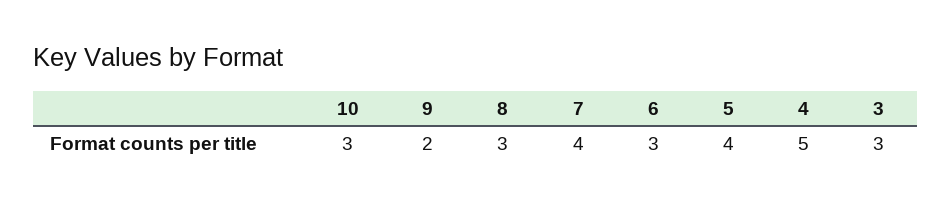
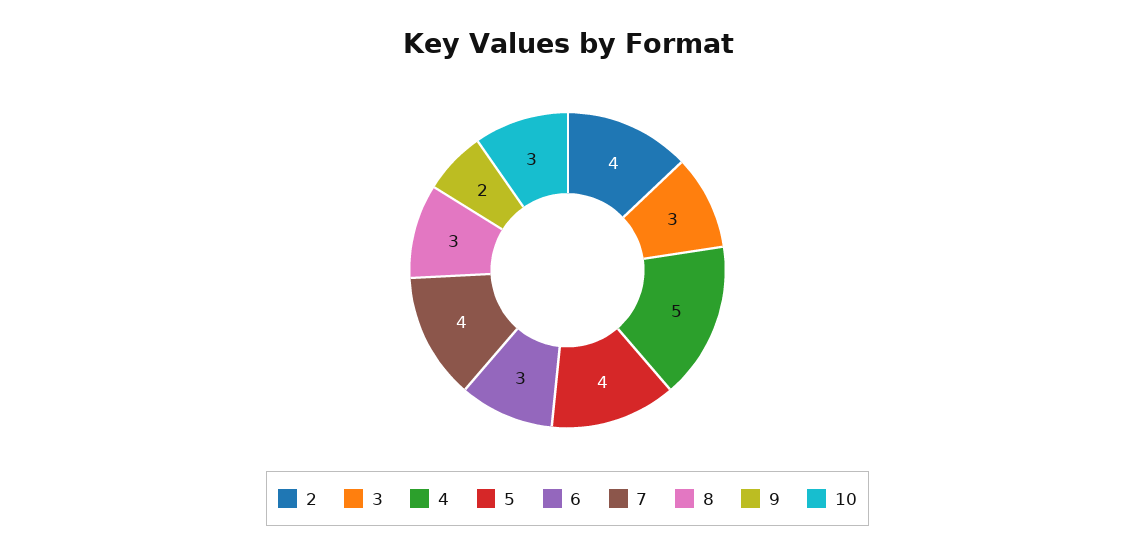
  {
    "10": 3,
    "9": 2,
    "8": 3,
    "7": 4,
    "6": 3,
    "5": 4,
    "4": 5,
-   "3": 3
+   "3": 3,
+   "2": 4
  }

